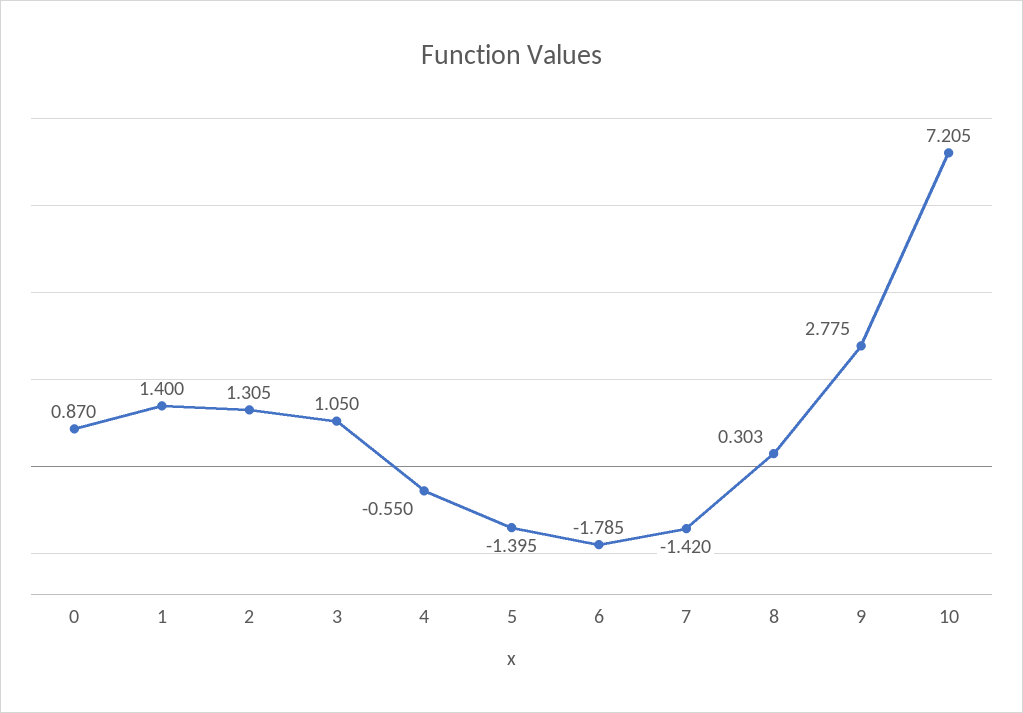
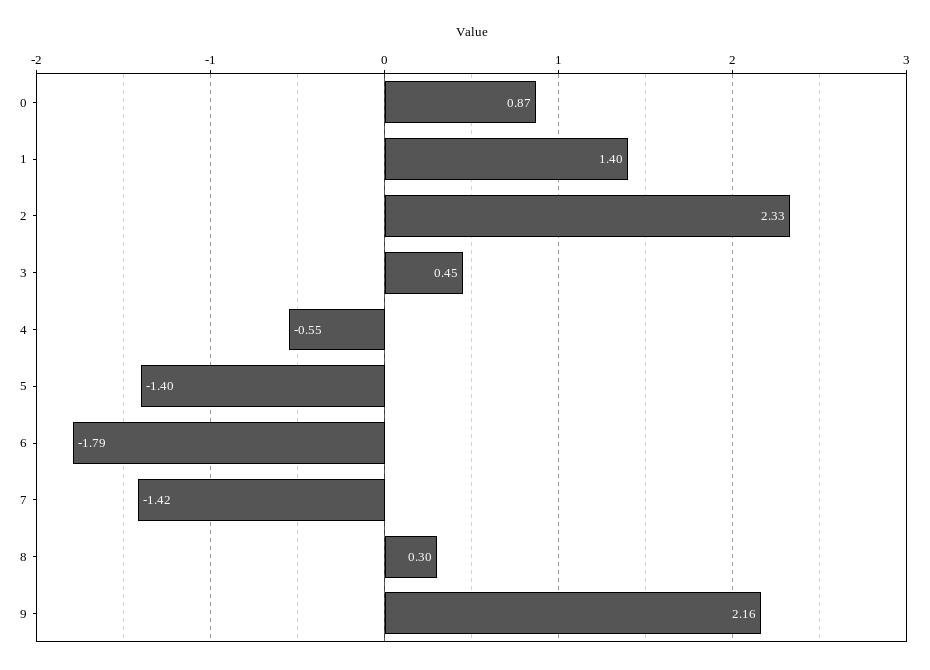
  {
    "0": 0.87,
    "1": 1.4,
-   "2": 1.305,
+   "2": 2.33,
-   "3": 1.05,
+   "3": 0.45,
    "4": -0.55,
    "5": -1.395,
    "6": -1.785,
    "7": -1.42,
    "8": 0.303,
-   "9": 2.775,
+   "9": 2.16
-   "10": 7.205
  }

